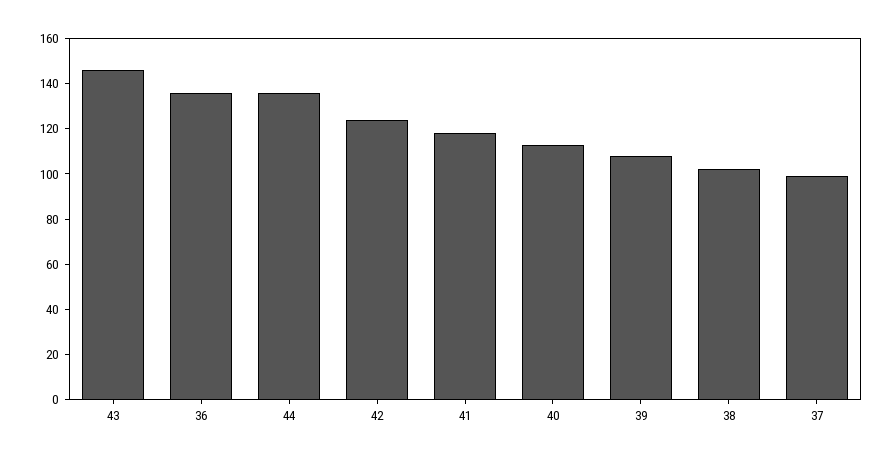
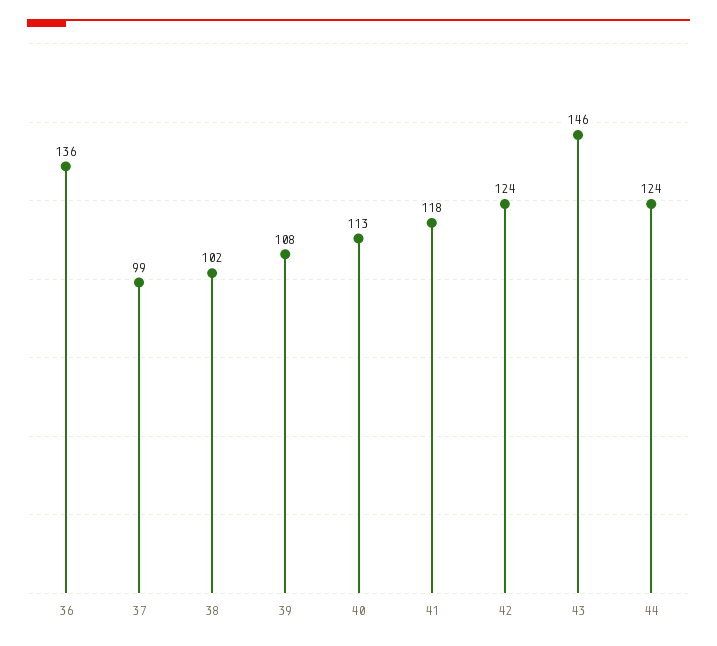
  {
    "43": 146,
    "36": 136,
-   "44": 135,
+   "44": 124,
    "42": 124,
    "41": 118,
    "40": 113,
    "39": 108,
    "38": 102,
    "37": 99
  }

